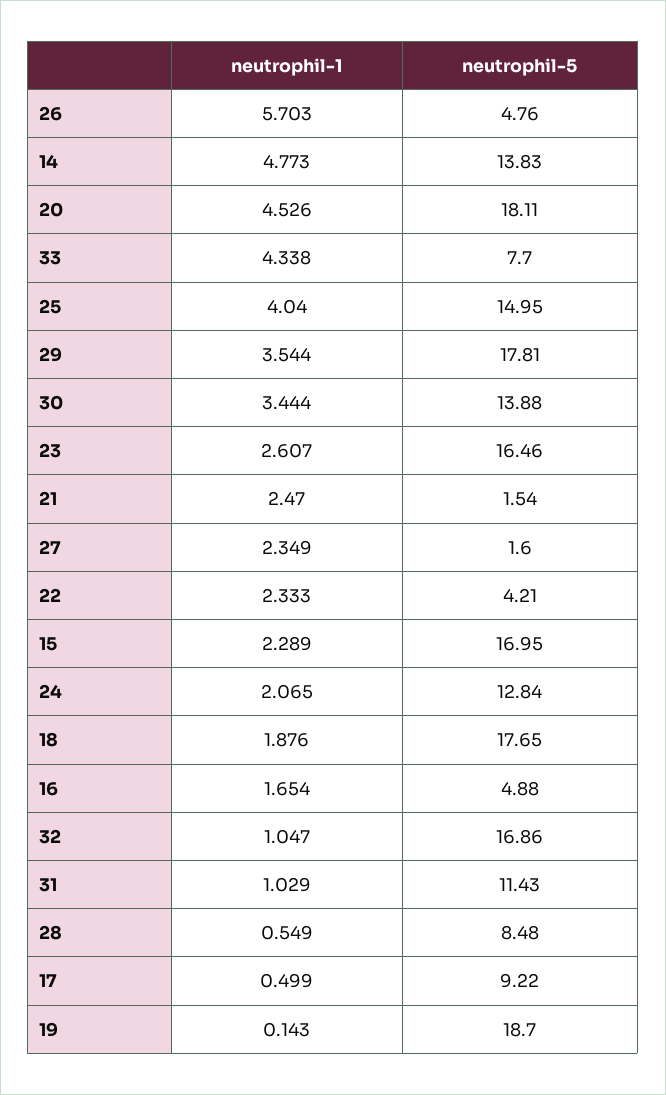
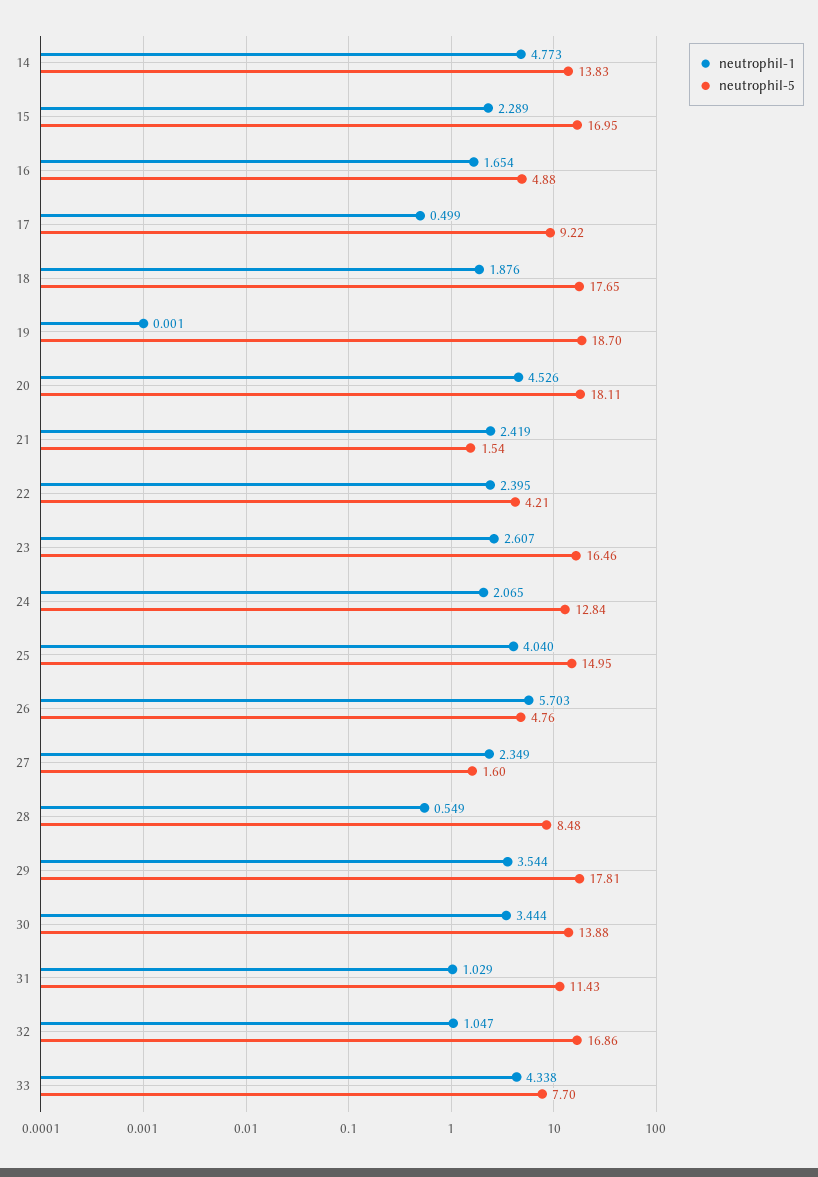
  {
    "neutrophil-1": {
      "26": 5.703,
      "14": 4.773,
      "20": 4.526,
      "33": 4.338,
      "25": 4.04,
      "29": 3.544,
      "30": 3.444,
      "23": 2.607,
-     "21": 2.47,
+     "21": 2.419,
      "27": 2.349,
-     "22": 2.333,
+     "22": 2.395,
      "15": 2.289,
      "24": 2.065,
      "18": 1.876,
      "16": 1.654,
      "32": 1.047,
      "31": 1.029,
      "28": 0.549,
      "17": 0.499,
-     "19": 0.143
+     "19": 0.001
    },
    "neutrophil-5": {
      "26": 4.76,
      "14": 13.83,
      "20": 18.11,
      "33": 7.7,
      "25": 14.95,
      "29": 17.81,
      "30": 13.88,
      "23": 16.46,
      "21": 1.54,
      "27": 1.6,
      "22": 4.21,
      "15": 16.95,
      "24": 12.84,
      "18": 17.65,
      "16": 4.88,
      "32": 16.86,
      "31": 11.43,
      "28": 8.48,
      "17": 9.22,
      "19": 18.7
    }
  }

